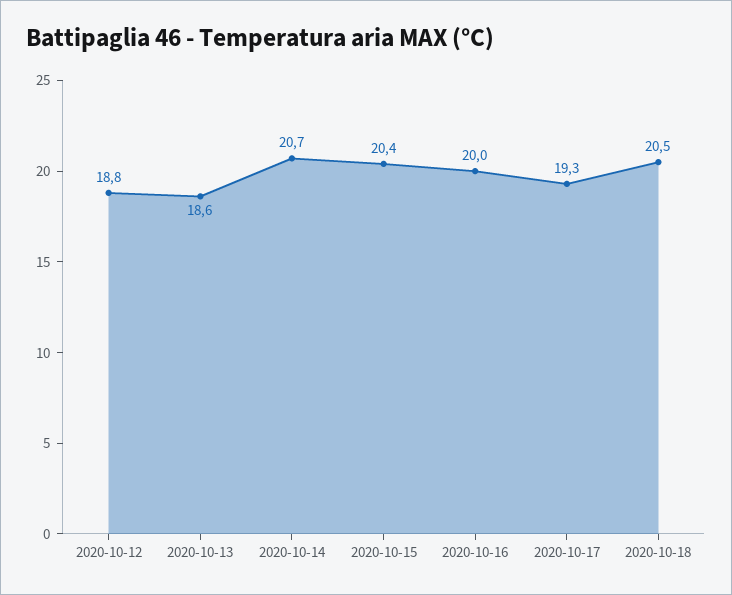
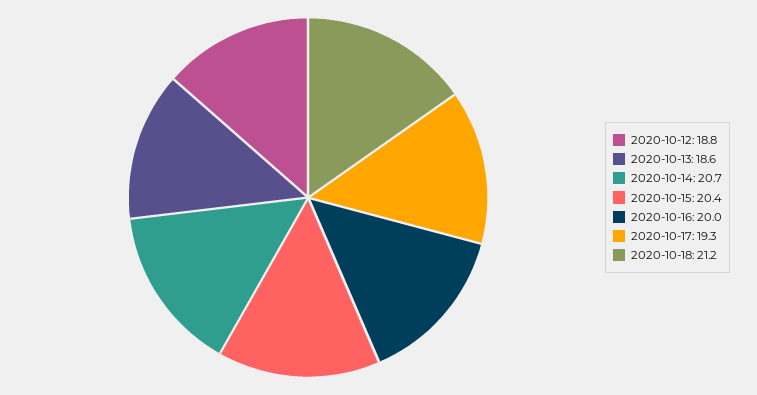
  {
    "2020-10-12": 18.8,
    "2020-10-13": 18.6,
    "2020-10-14": 20.7,
    "2020-10-15": 20.4,
    "2020-10-16": 20,
    "2020-10-17": 19.3,
-   "2020-10-18": 20.5
+   "2020-10-18": 21.2
  }

